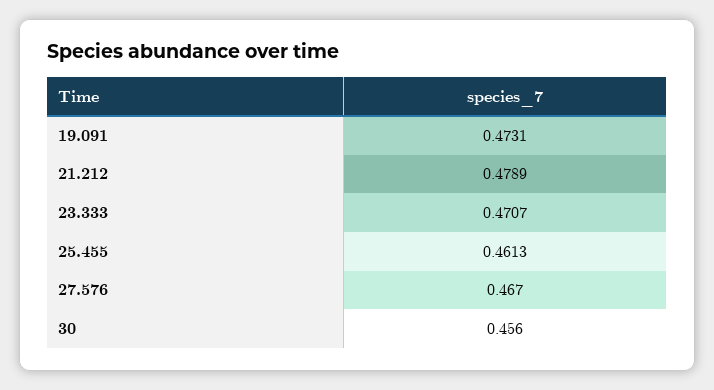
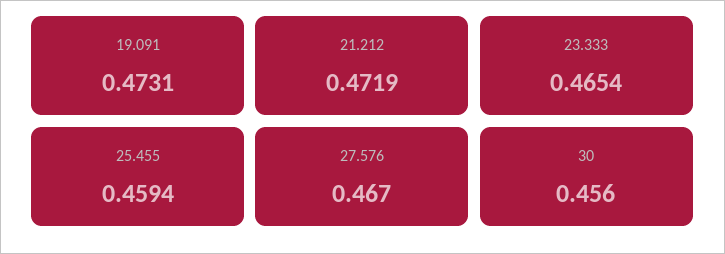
  {
    "19.091": 0.4731,
-   "21.212": 0.4789,
+   "21.212": 0.4719,
-   "23.333": 0.4707,
+   "23.333": 0.4654,
-   "25.455": 0.4613,
+   "25.455": 0.4594,
    "27.576": 0.467,
    "30": 0.456
  }

